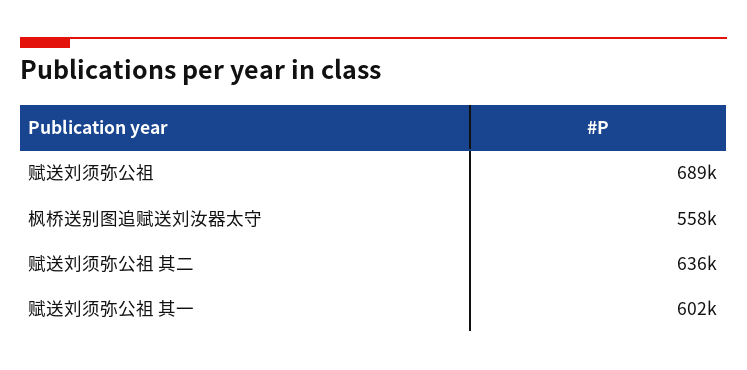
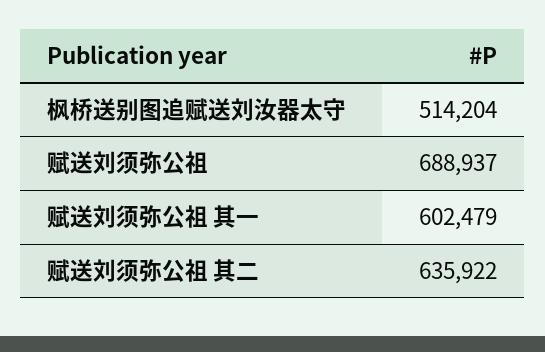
  {
    "赋送刘须弥公祖": 688937,
-   "枫桥送别图追赋送刘汝器太守": 558000,
+   "枫桥送别图追赋送刘汝器太守": 514204,
    "赋送刘须弥公祖 其二": 635922,
    "赋送刘须弥公祖 其一": 602479
  }

